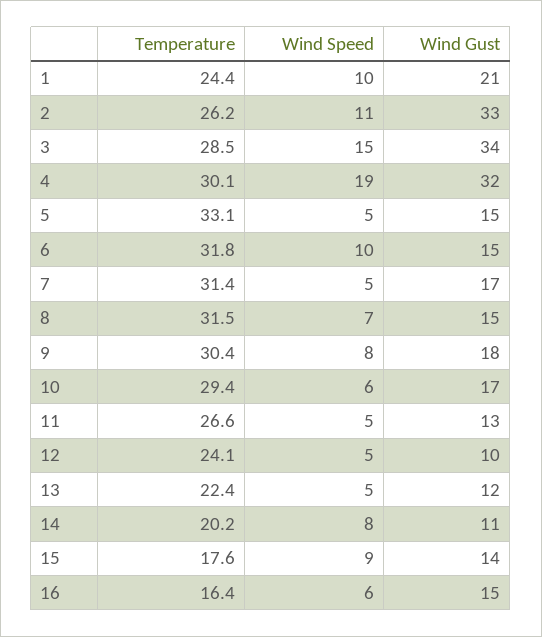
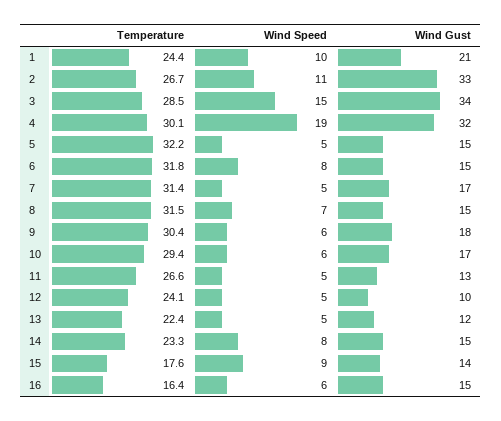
  {
    "Temperature": {
      "1": 24.4,
-     "2": 26.2,
+     "2": 26.7,
      "3": 28.5,
      "4": 30.1,
-     "5": 33.1,
+     "5": 32.2,
      "6": 31.8,
      "7": 31.4,
      "8": 31.5,
      "9": 30.4,
      "10": 29.4,
      "11": 26.6,
      "12": 24.1,
      "13": 22.4,
-     "14": 20.2,
+     "14": 23.3,
      "15": 17.6,
      "16": 16.4
    },
    "Wind Speed": {
      "1": 10,
      "2": 11,
      "3": 15,
      "4": 19,
      "5": 5,
-     "6": 10,
+     "6": 8,
      "7": 5,
      "8": 7,
-     "9": 8,
+     "9": 6,
      "10": 6,
      "11": 5,
      "12": 5,
      "13": 5,
      "14": 8,
      "15": 9,
      "16": 6
    },
    "Wind Gust": {
      "1": 21,
      "2": 33,
      "3": 34,
      "4": 32,
      "5": 15,
      "6": 15,
      "7": 17,
      "8": 15,
      "9": 18,
      "10": 17,
      "11": 13,
      "12": 10,
      "13": 12,
-     "14": 11,
+     "14": 15,
      "15": 14,
      "16": 15
    }
  }

